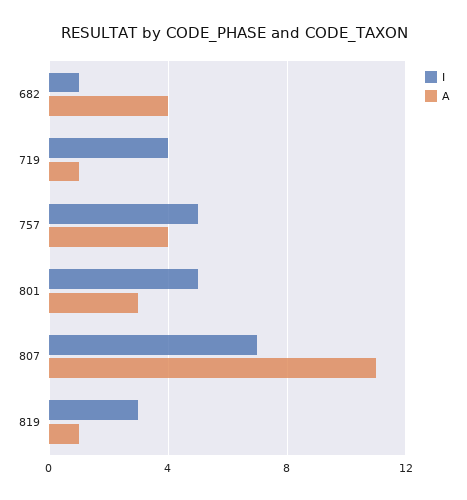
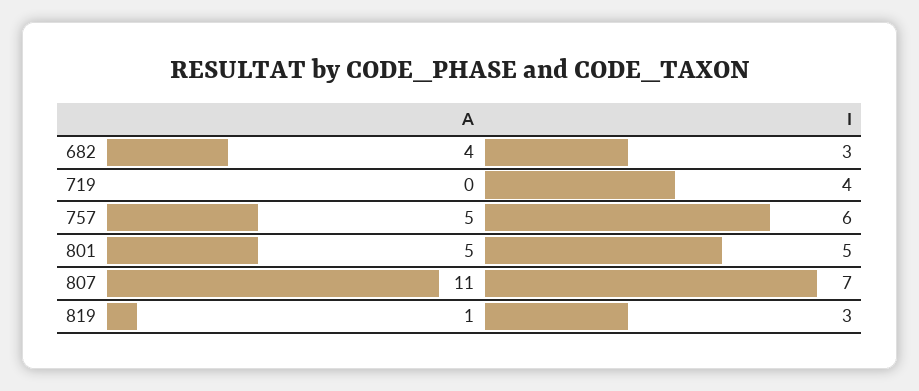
  {
    "I": {
-     "682": 1,
+     "682": 3,
      "719": 4,
-     "757": 5,
+     "757": 6,
      "801": 5,
      "807": 7,
      "819": 3
    },
    "A": {
      "682": 4,
-     "719": 1,
+     "719": 0,
-     "757": 4,
+     "757": 5,
-     "801": 3,
+     "801": 5,
      "807": 11,
      "819": 1
    }
  }

